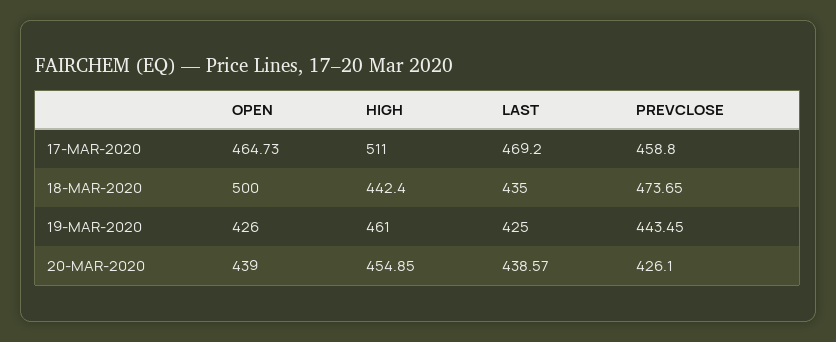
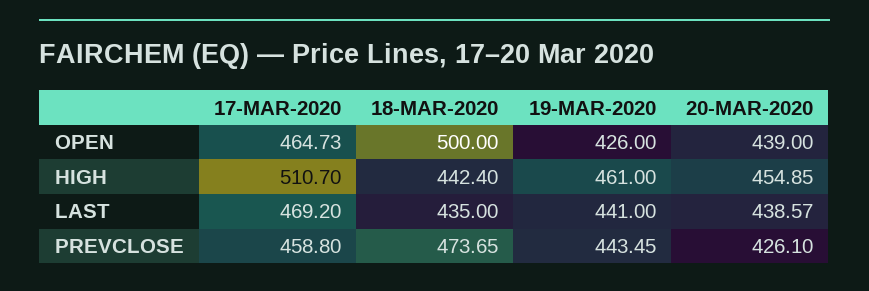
  {
    "OPEN": {
      "17-MAR-2020": 464.73,
      "18-MAR-2020": 500,
      "19-MAR-2020": 426,
      "20-MAR-2020": 439
    },
    "HIGH": {
-     "17-MAR-2020": 511,
+     "17-MAR-2020": 510.7,
      "18-MAR-2020": 442.4,
      "19-MAR-2020": 461,
      "20-MAR-2020": 454.85
    },
    "LAST": {
      "17-MAR-2020": 469.2,
      "18-MAR-2020": 435,
-     "19-MAR-2020": 425,
+     "19-MAR-2020": 441,
      "20-MAR-2020": 438.57
    },
    "PREVCLOSE": {
      "17-MAR-2020": 458.8,
      "18-MAR-2020": 473.65,
      "19-MAR-2020": 443.45,
      "20-MAR-2020": 426.1
    }
  }

